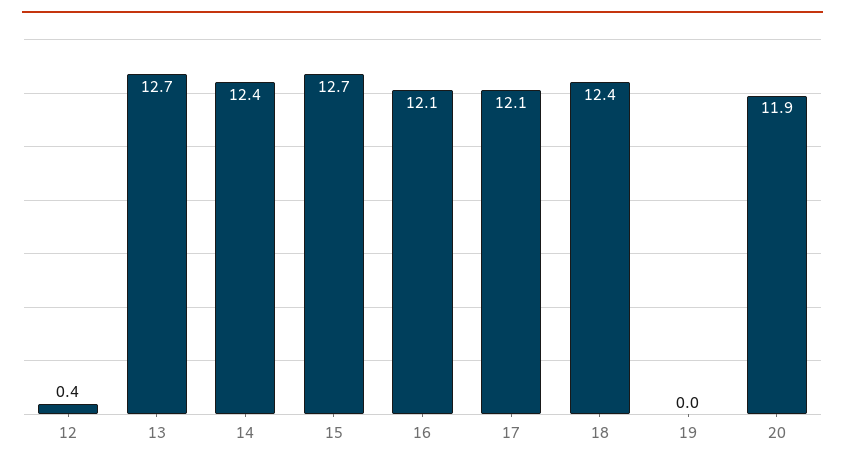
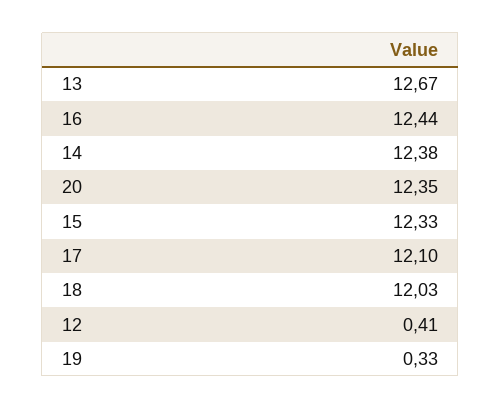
  {
    "12": 0.41,
    "13": 12.67,
    "14": 12.38,
-   "15": 12.7,
+   "15": 12.33,
-   "16": 12.1,
+   "16": 12.44,
    "17": 12.1,
-   "18": 12.4,
+   "18": 12.03,
-   "19": 0,
+   "19": 0.33,
-   "20": 11.9
+   "20": 12.35
  }

